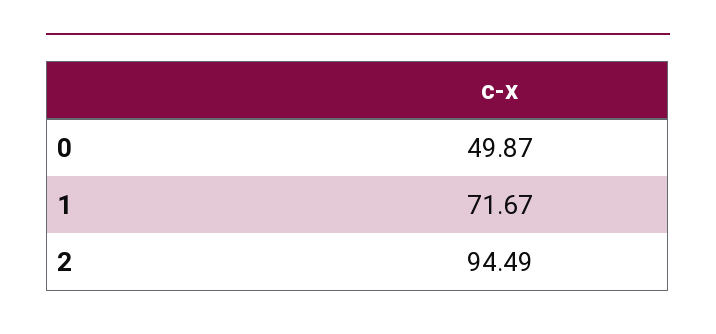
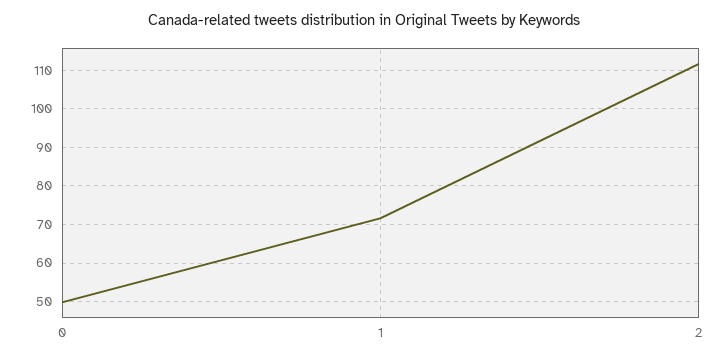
  {
    "0": 49.87,
    "1": 71.67,
-   "2": 94.49
+   "2": 112
  }

